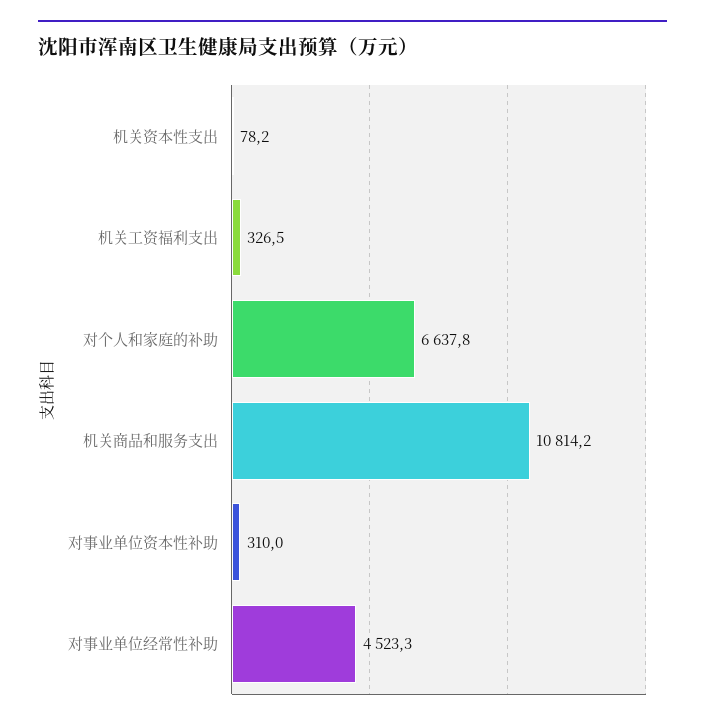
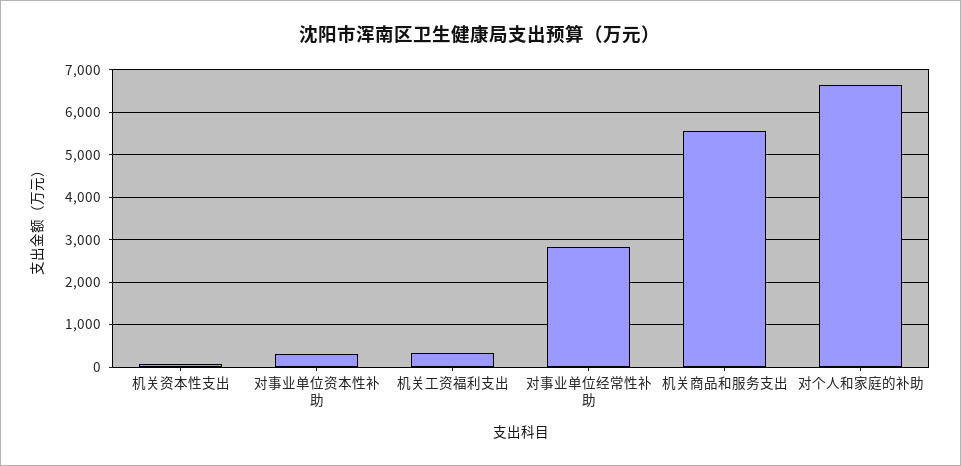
  {
    "机关资本性支出": 78.2,
    "机关工资福利支出": 326.5,
    "对个人和家庭的补助": 6637.8,
-   "机关商品和服务支出": 10814.2,
+   "机关商品和服务支出": 5600,
    "对事业单位资本性补助": 310,
-   "对事业单位经常性补助": 4523.3
+   "对事业单位经常性补助": 2800
  }

